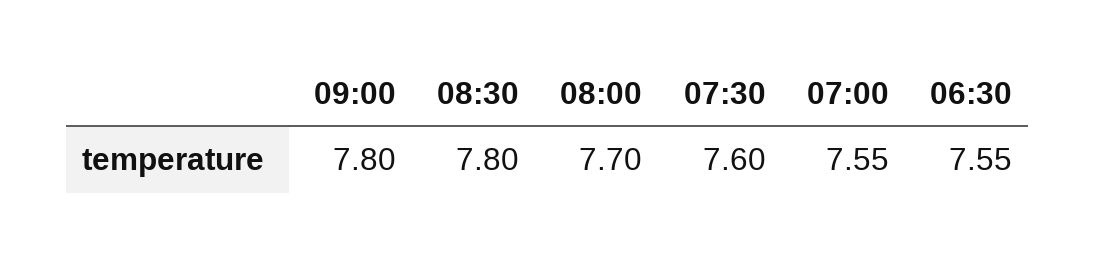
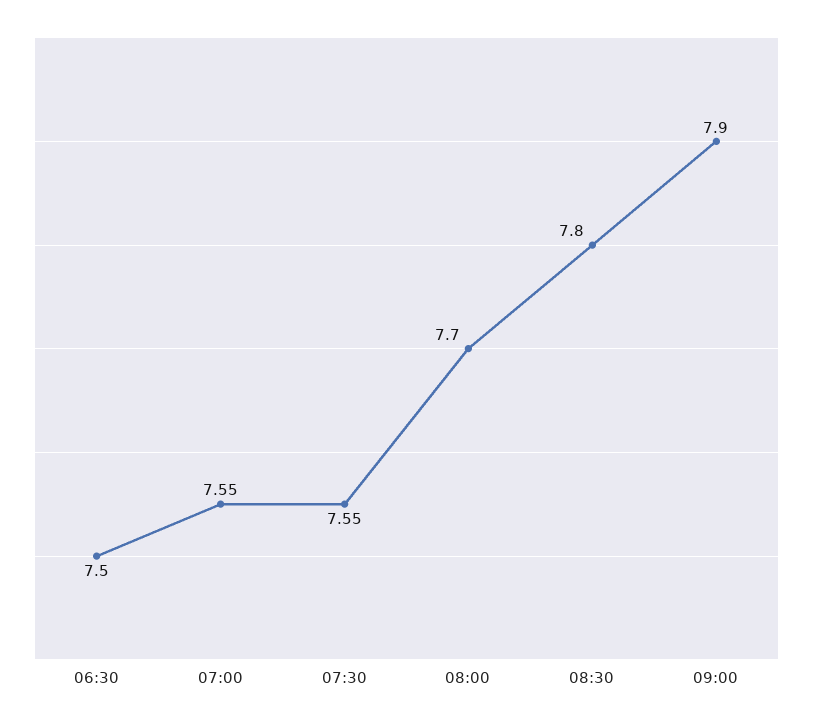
  {
-   "09:00": 7.8,
+   "09:00": 7.9,
    "08:30": 7.8,
    "08:00": 7.7,
-   "07:30": 7.6,
+   "07:30": 7.55,
    "07:00": 7.55,
-   "06:30": 7.55
+   "06:30": 7.5
  }

